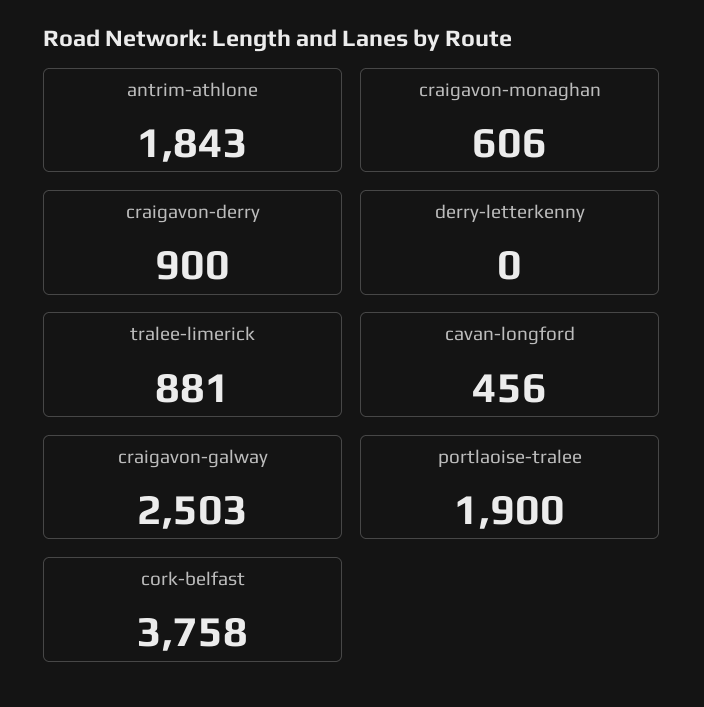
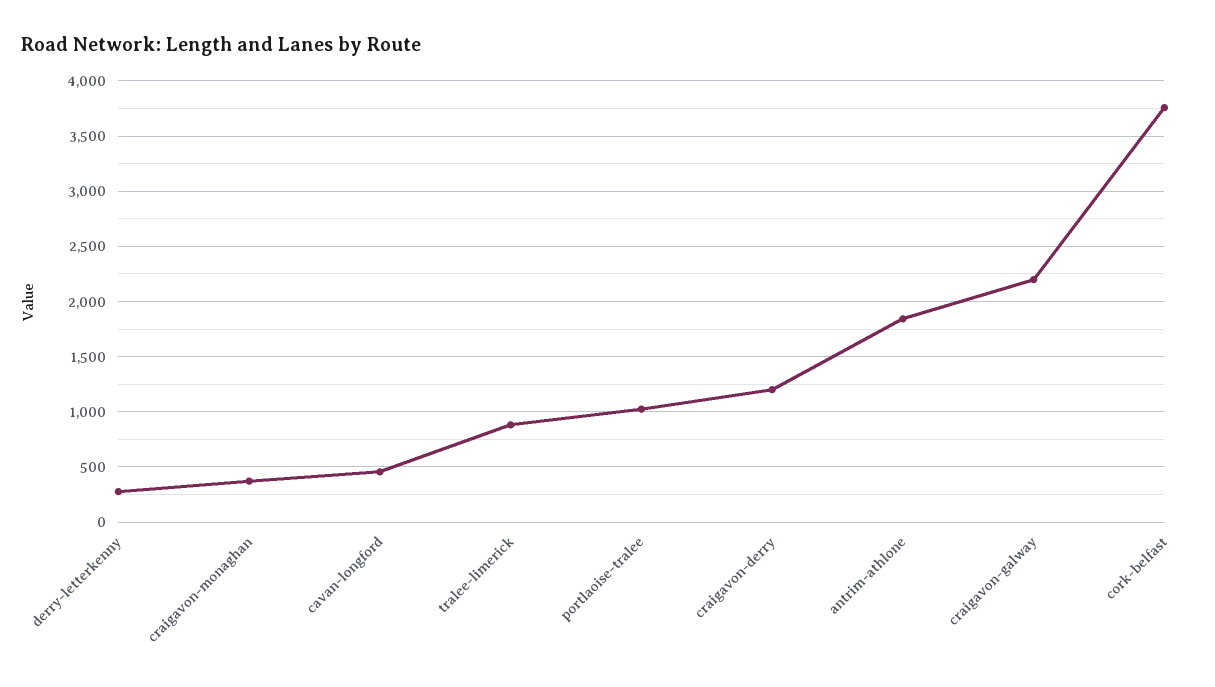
  {
    "antrim-athlone": 1843,
-   "craigavon-monaghan": 606,
+   "craigavon-monaghan": 400,
-   "craigavon-derry": 900,
+   "craigavon-derry": 1200,
-   "derry-letterkenny": 0,
+   "derry-letterkenny": 300,
    "tralee-limerick": 881,
    "cavan-longford": 456,
-   "craigavon-galway": 2503,
+   "craigavon-galway": 2200,
-   "portlaoise-tralee": 1900,
+   "portlaoise-tralee": 1000,
    "cork-belfast": 3758
  }

